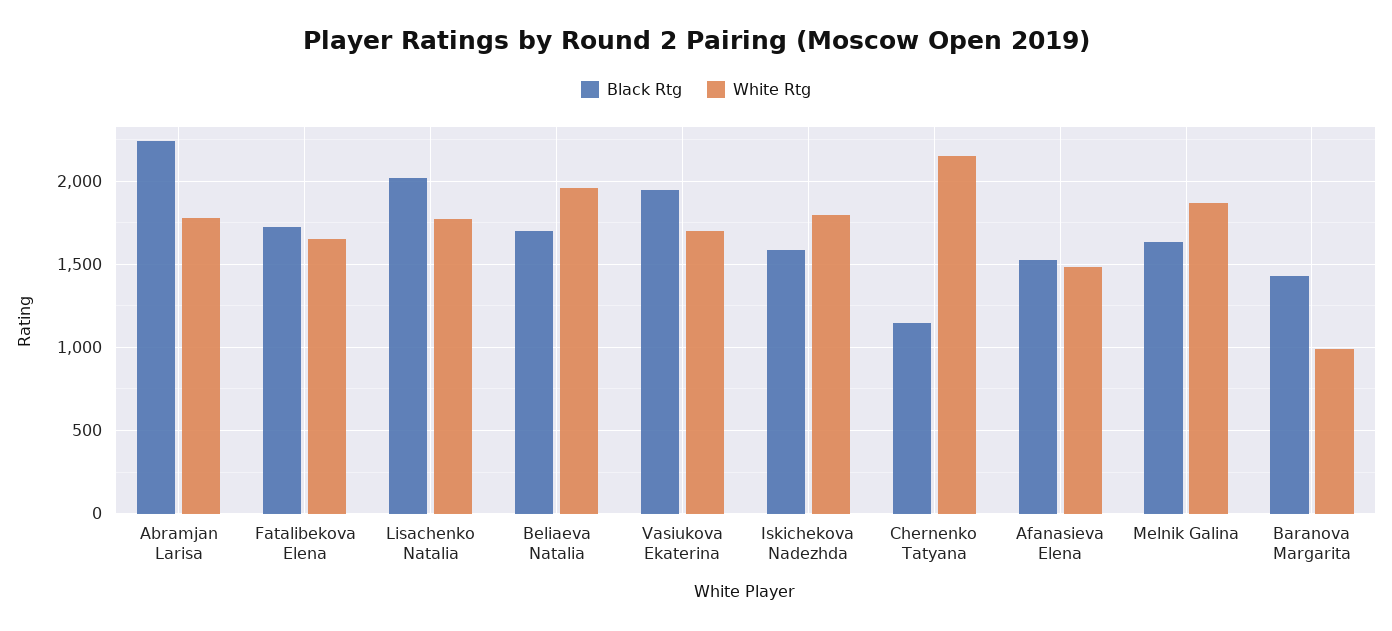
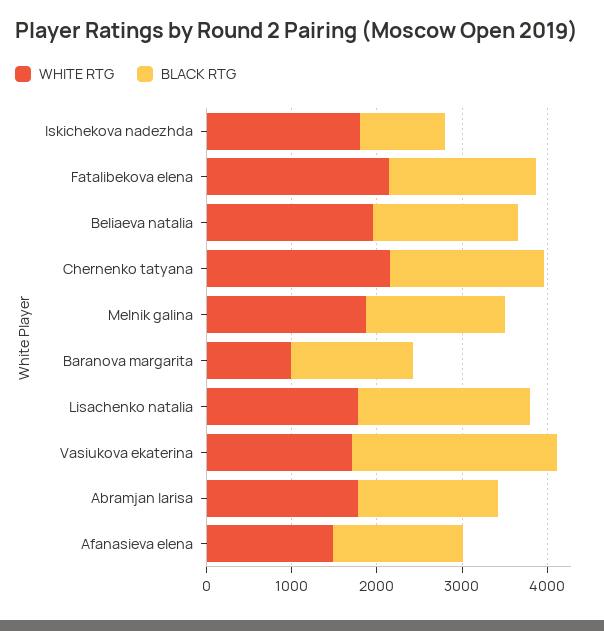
  {
    "Black Rtg": {
-     "Abramjan Larisa": 2250,
+     "Abramjan Larisa": 1600,
      "Fatalibekova Elena": 1700,
      "Lisachenko Natalia": 2000,
      "Beliaeva Natalia": 1700,
-     "Vasiukova Ekaterina": 1950,
+     "Vasiukova Ekaterina": 2400,
-     "Iskichekova Nadezhda": 1600,
+     "Iskichekova Nadezhda": 1000,
-     "Chernenko Tatyana": 1150,
+     "Chernenko Tatyana": 1800,
      "Afanasieva Elena": 1550,
      "Melnik Galina": 1650,
      "Baranova Margarita": 1450
    },
    "White Rtg": {
      "Abramjan Larisa": 1800,
-     "Fatalibekova Elena": 1650,
+     "Fatalibekova Elena": 2200,
      "Lisachenko Natalia": 1800,
      "Beliaeva Natalia": 1950,
      "Vasiukova Ekaterina": 1700,
      "Iskichekova Nadezhda": 1800,
      "Chernenko Tatyana": 2150,
      "Afanasieva Elena": 1500,
      "Melnik Galina": 1850,
      "Baranova Margarita": 1000
    }
  }

